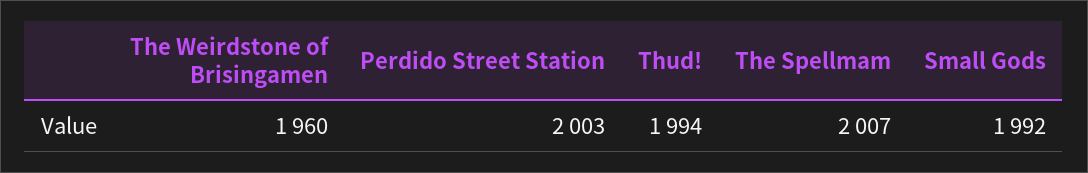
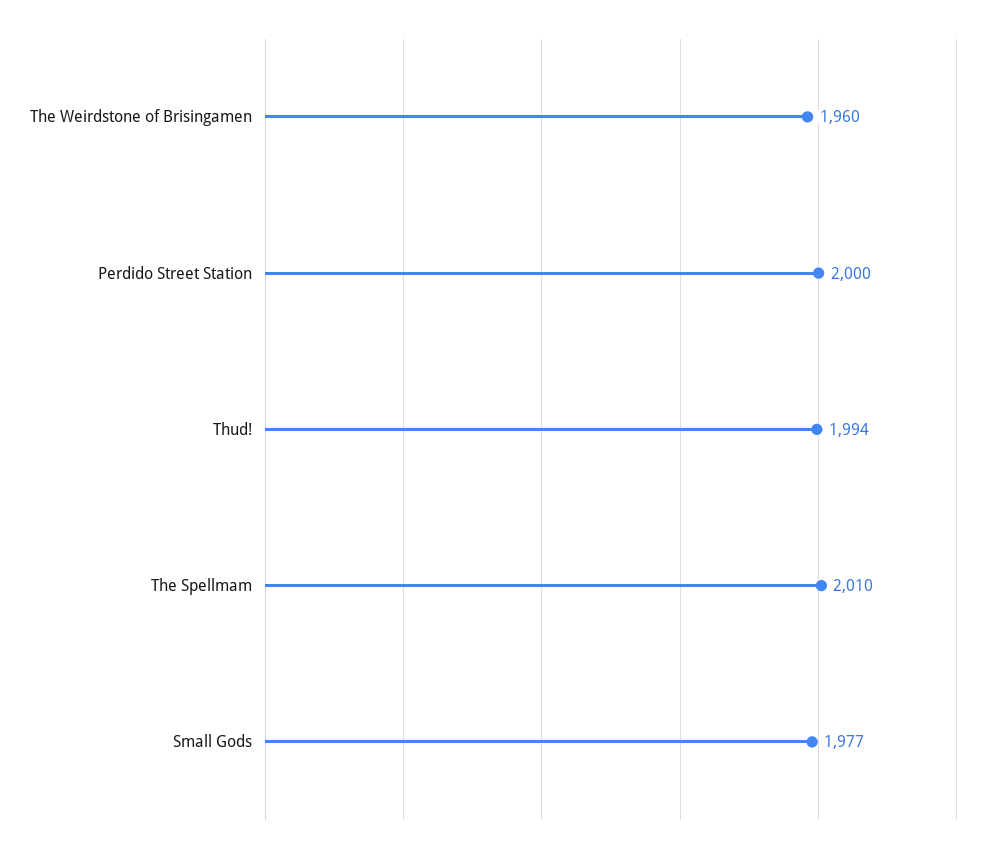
  {
    "The Weirdstone of Brisingamen": 1960,
-   "Perdido Street Station": 2003,
+   "Perdido Street Station": 2000,
    "Thud!": 1994,
-   "The Spellmam": 2007,
+   "The Spellmam": 2010,
-   "Small Gods": 1992
+   "Small Gods": 1977
  }

